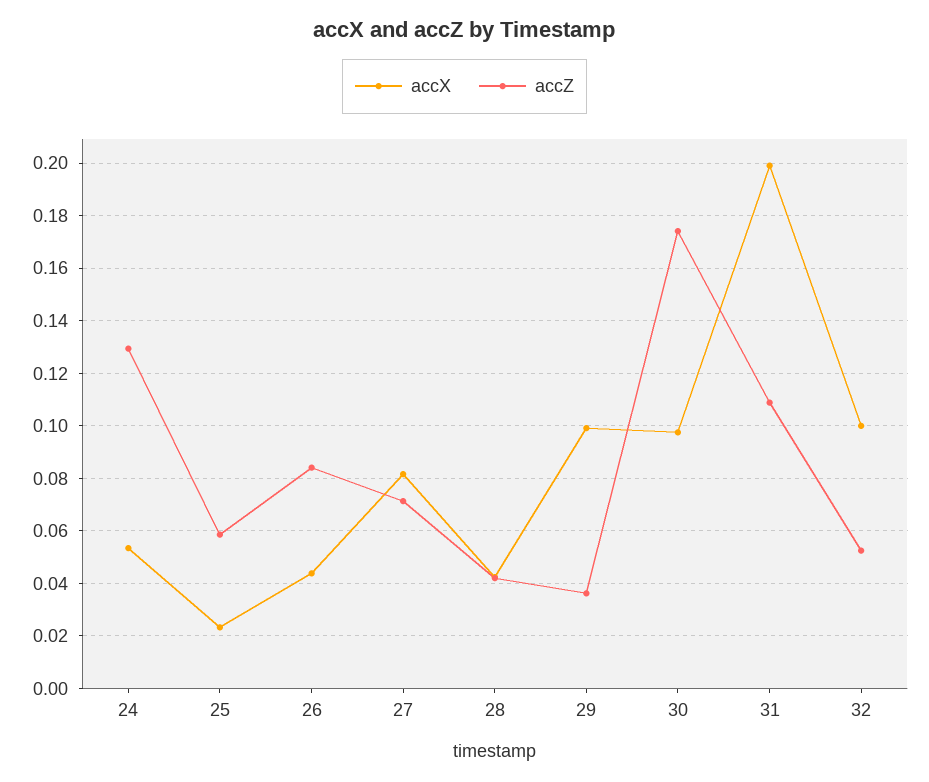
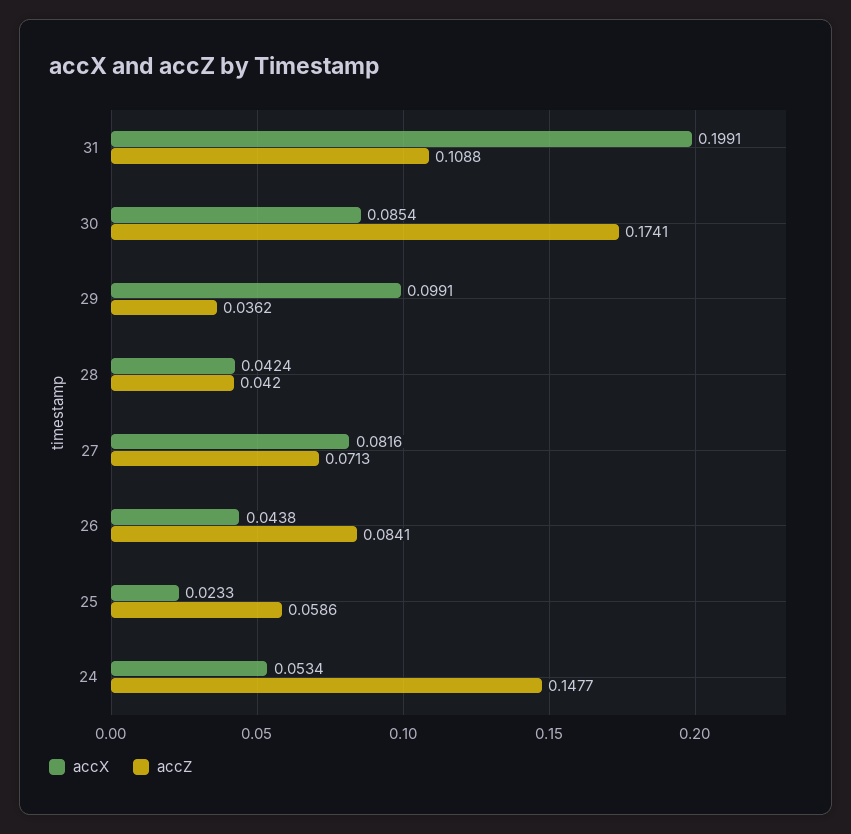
  {
    "accX": {
      "24": 0.0534,
      "25": 0.0233,
      "26": 0.0438,
      "27": 0.0816,
      "28": 0.0424,
      "29": 0.0991,
-     "30": 0.0975,
+     "30": 0.0854,
-     "31": 0.1991,
+     "31": 0.1991
-     "32": 0.1
    },
    "accZ": {
-     "24": 0.13,
+     "24": 0.1477,
      "25": 0.0586,
      "26": 0.0841,
      "27": 0.0713,
      "28": 0.042,
      "29": 0.0362,
      "30": 0.1741,
-     "31": 0.1088,
+     "31": 0.1088
-     "32": 0.0525
    }
  }

